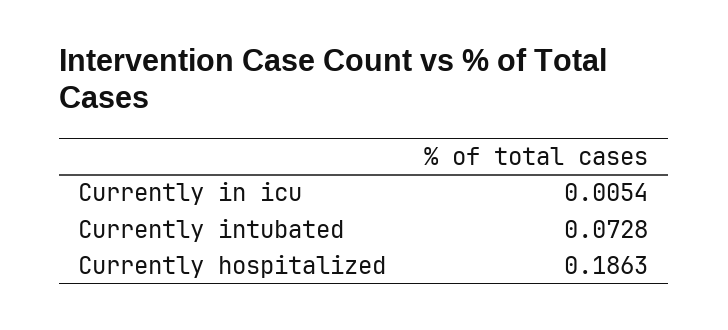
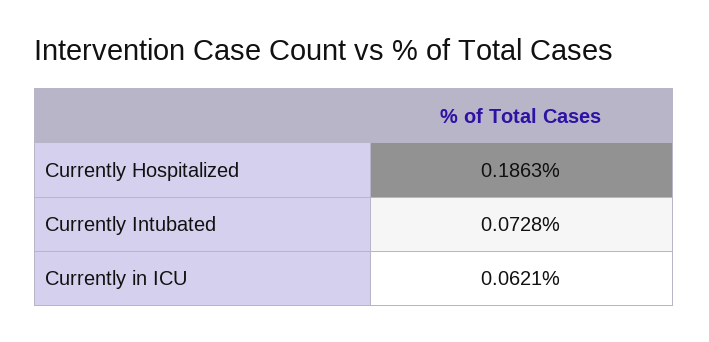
  {
-   "Currently in icu": 0.0054,
+   "Currently in icu": 0.0621,
    "Currently intubated": 0.0728,
    "Currently hospitalized": 0.1863
  }

